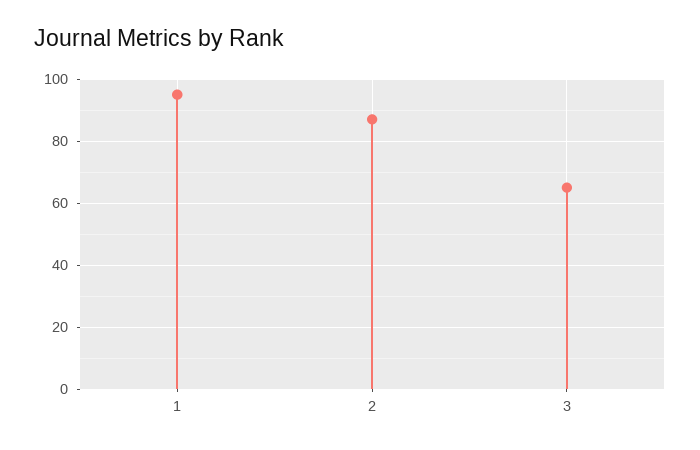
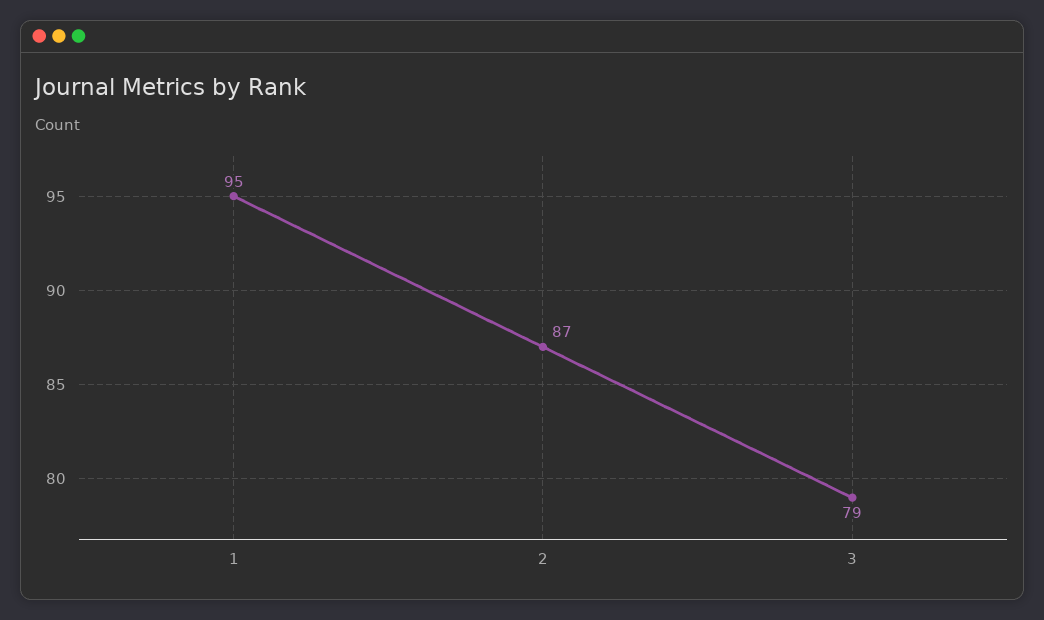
  {
    "1": 95,
    "2": 87,
-   "3": 65
+   "3": 79
  }

